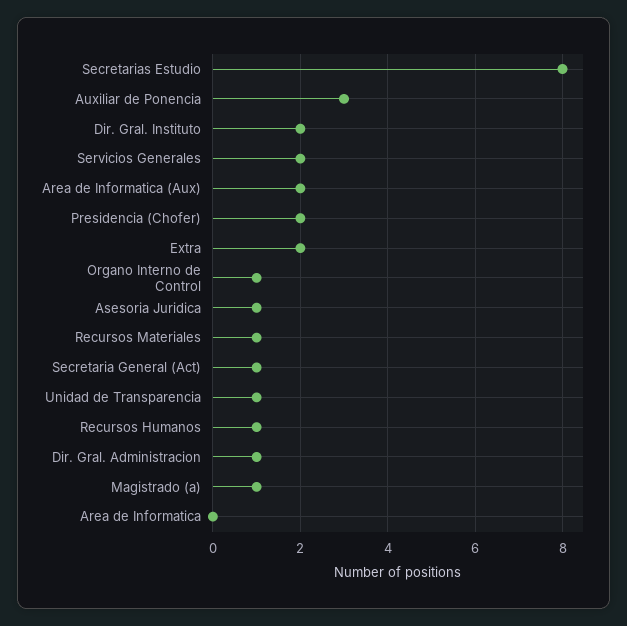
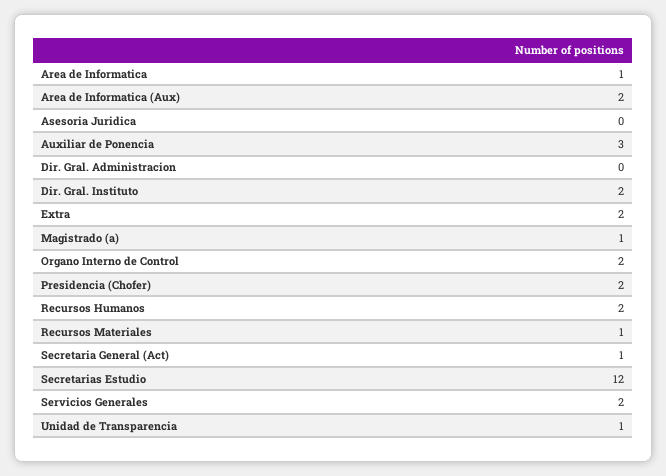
  {
-   "Secretarias Estudio": 8,
+   "Secretarias Estudio": 12,
    "Auxiliar de Ponencia": 3,
    "Dir. Gral. Instituto": 2,
    "Servicios Generales": 2,
    "Area de Informatica (Aux)": 2,
    "Presidencia (Chofer)": 2,
    "Extra": 2,
-   "Organo Interno de Control": 1,
+   "Organo Interno de Control": 2,
-   "Asesoria Juridica": 1,
+   "Asesoria Juridica": 0,
    "Recursos Materiales": 1,
    "Secretaria General (Act)": 1,
    "Unidad de Transparencia": 1,
-   "Recursos Humanos": 1,
+   "Recursos Humanos": 2,
-   "Dir. Gral. Administracion": 1,
+   "Dir. Gral. Administracion": 0,
    "Magistrado (a)": 1,
-   "Area de Informatica": 0
+   "Area de Informatica": 1
  }

